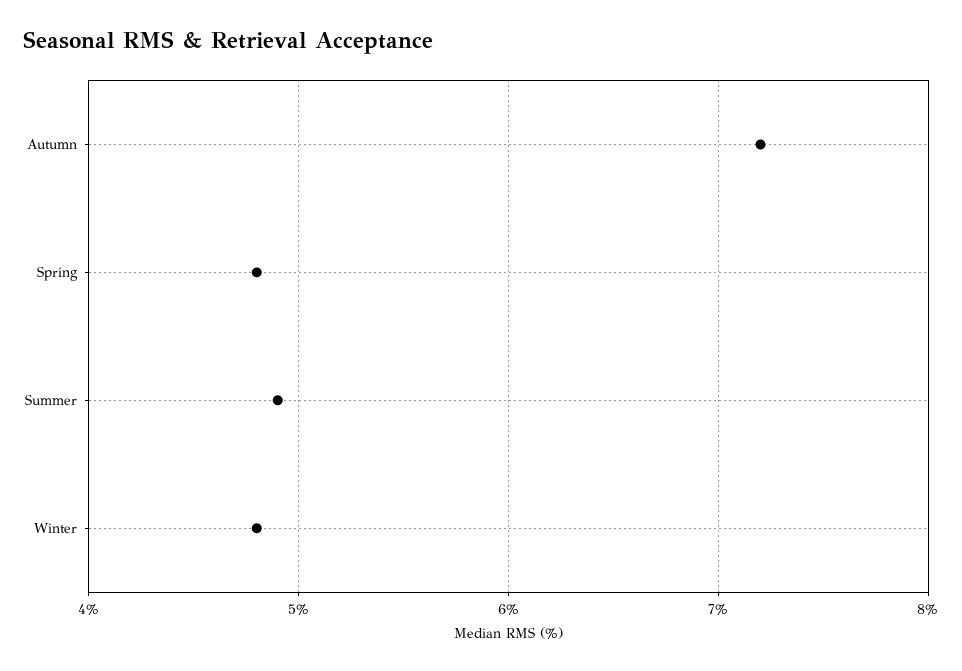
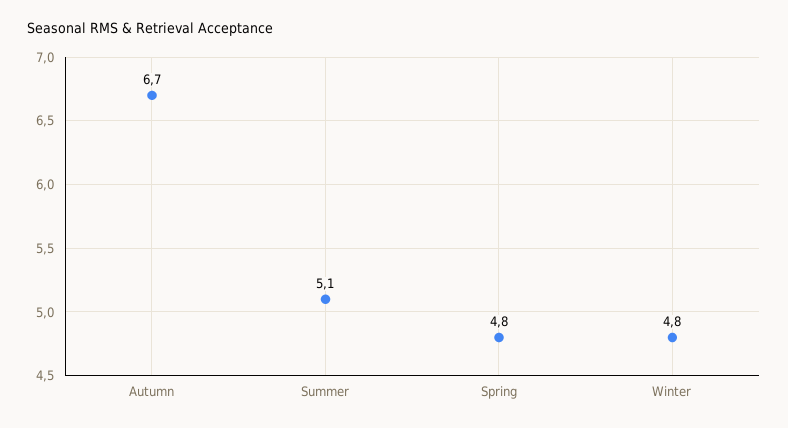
  {
-   "Autumn": 7.2,
+   "Autumn": 6.7,
    "Spring": 4.8,
-   "Summer": 4.9,
+   "Summer": 5.1,
    "Winter": 4.8
  }

